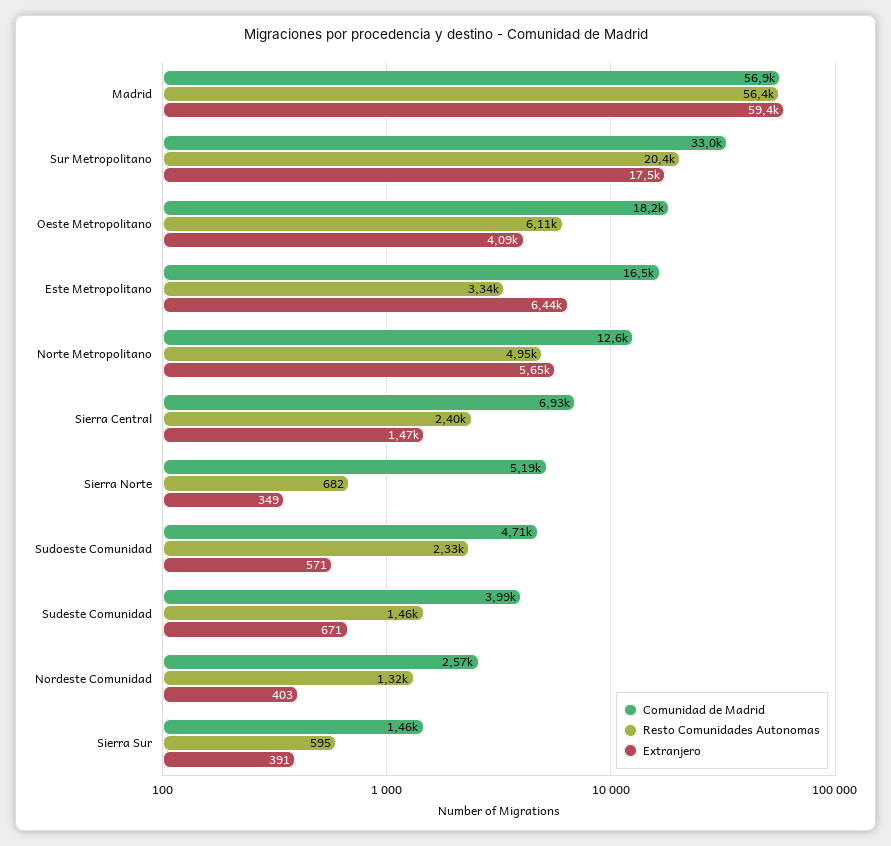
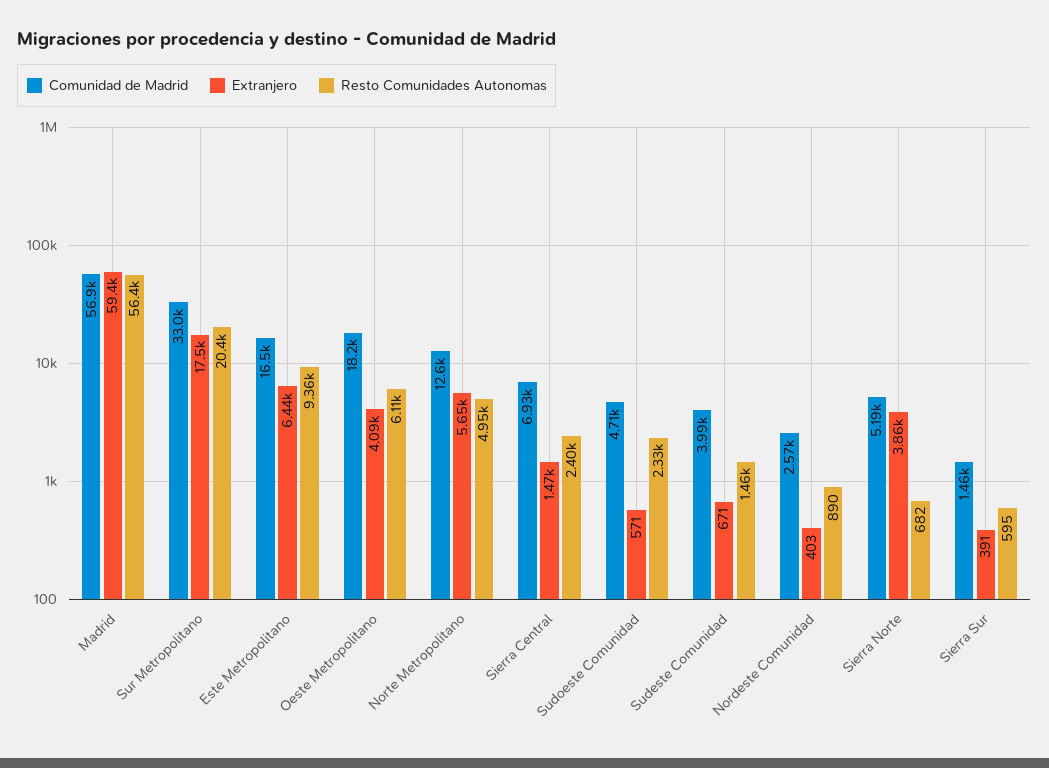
  {
    "Comunidad de Madrid": {
      "Madrid": 56900,
      "Sur Metropolitano": 33000,
      "Oeste Metropolitano": 18200,
      "Este Metropolitano": 16500,
      "Norte Metropolitano": 12600,
      "Sierra Central": 6930,
      "Sierra Norte": 5190,
      "Sudoeste Comunidad": 4710,
      "Sudeste Comunidad": 3990,
      "Nordeste Comunidad": 2570,
      "Sierra Sur": 1460
    },
    "Resto Comunidades Autonomas": {
      "Madrid": 56400,
      "Sur Metropolitano": 20400,
      "Oeste Metropolitano": 6110,
-     "Este Metropolitano": 3340,
+     "Este Metropolitano": 9360,
      "Norte Metropolitano": 4950,
      "Sierra Central": 2400,
      "Sierra Norte": 682,
      "Sudoeste Comunidad": 2330,
      "Sudeste Comunidad": 1460,
-     "Nordeste Comunidad": 1320,
+     "Nordeste Comunidad": 890,
      "Sierra Sur": 595
    },
    "Extranjero": {
      "Madrid": 59400,
      "Sur Metropolitano": 17500,
      "Oeste Metropolitano": 4090,
      "Este Metropolitano": 6440,
      "Norte Metropolitano": 5650,
      "Sierra Central": 1470,
-     "Sierra Norte": 349,
+     "Sierra Norte": 3860,
      "Sudoeste Comunidad": 571,
      "Sudeste Comunidad": 671,
      "Nordeste Comunidad": 403,
      "Sierra Sur": 391
    }
  }

